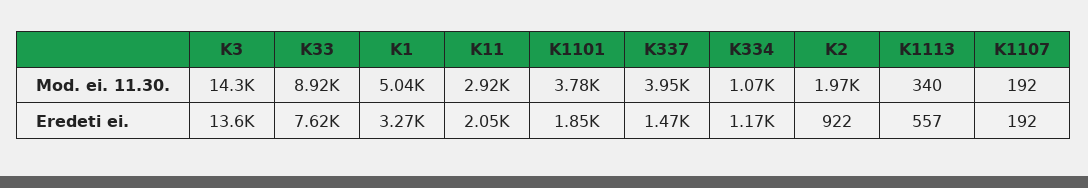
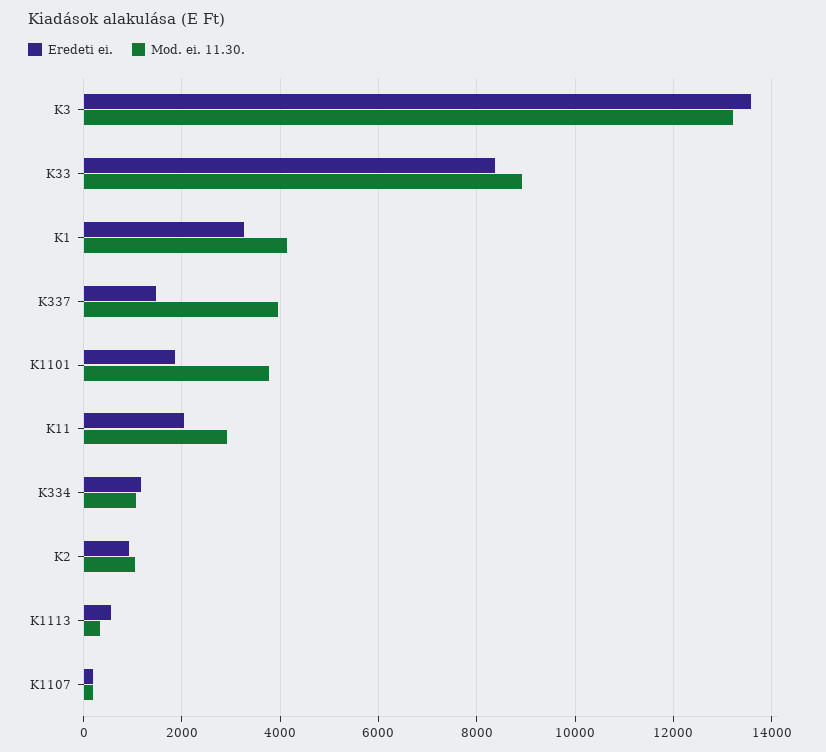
  {
    "Mod. ei. 11.30.": {
-     "K3": 14300,
+     "K3": 13200,
      "K33": 8920,
-     "K1": 5040,
+     "K1": 4200,
      "K11": 2920,
      "K1101": 3780,
      "K337": 3950,
      "K334": 1070,
-     "K2": 1970,
+     "K2": 1000,
      "K1113": 340,
      "K1107": 192
    },
    "Eredeti ei.": {
      "K3": 13600,
-     "K33": 7620,
+     "K33": 8400,
      "K1": 3270,
      "K11": 2050,
      "K1101": 1850,
      "K337": 1470,
      "K334": 1170,
      "K2": 922,
      "K1113": 557,
      "K1107": 192
    }
  }

